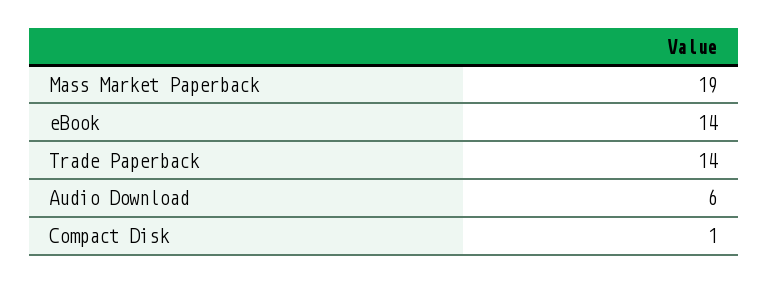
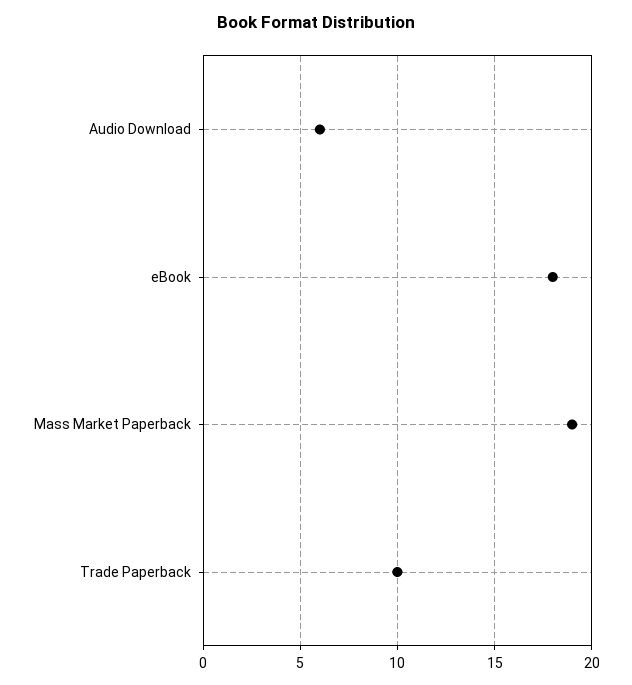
  {
    "Mass Market Paperback": 19,
-   "eBook": 14,
+   "eBook": 18,
-   "Trade Paperback": 14,
+   "Trade Paperback": 10,
-   "Audio Download": 6,
+   "Audio Download": 6
-   "Compact Disk": 1
  }

